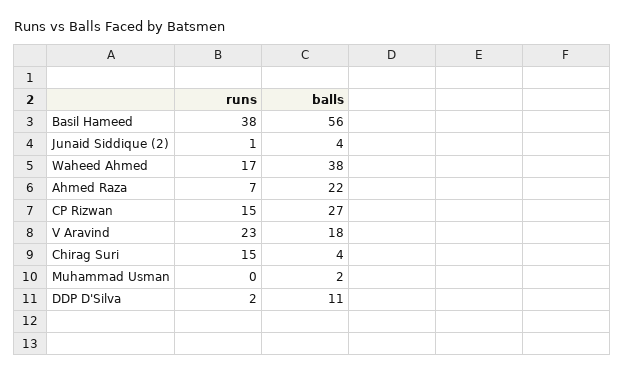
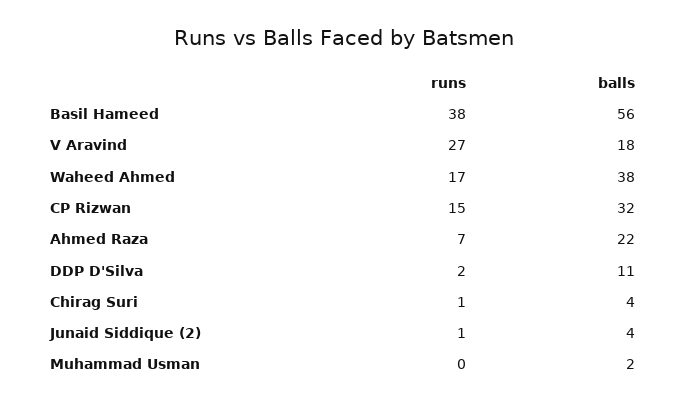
  {
    "runs": {
      "Basil Hameed": 38,
      "Junaid Siddique (2)": 1,
      "Waheed Ahmed": 17,
      "Ahmed Raza": 7,
      "CP Rizwan": 15,
-     "V Aravind": 23,
+     "V Aravind": 27,
-     "Chirag Suri": 15,
+     "Chirag Suri": 1,
      "Muhammad Usman": 0,
      "DDP D'Silva": 2
    },
    "balls": {
      "Basil Hameed": 56,
      "Junaid Siddique (2)": 4,
      "Waheed Ahmed": 38,
      "Ahmed Raza": 22,
-     "CP Rizwan": 27,
+     "CP Rizwan": 32,
      "V Aravind": 18,
      "Chirag Suri": 4,
      "Muhammad Usman": 2,
      "DDP D'Silva": 11
    }
  }

